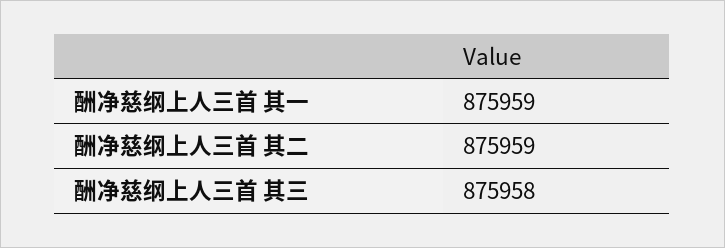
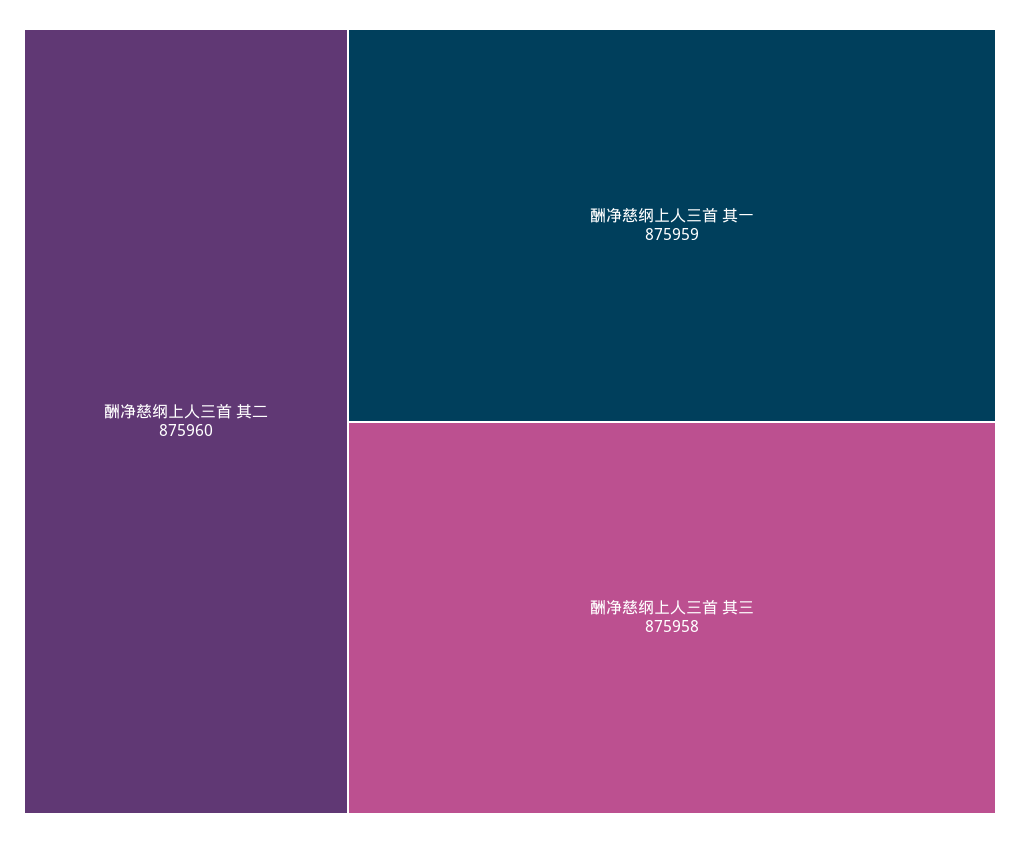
  {
    "酬净慈纲上人三首 其一": 875959,
-   "酬净慈纲上人三首 其二": 875959,
+   "酬净慈纲上人三首 其二": 875960,
    "酬净慈纲上人三首 其三": 875958
  }

